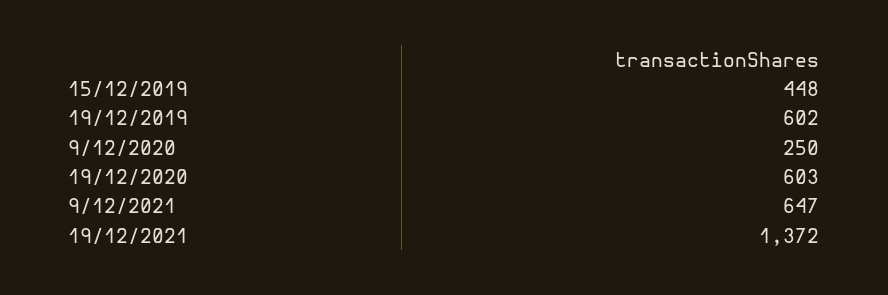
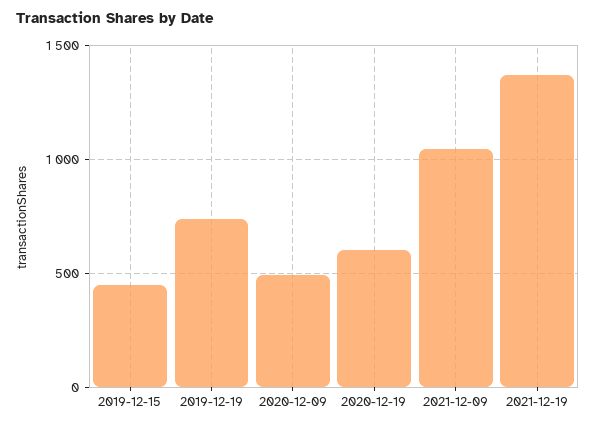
  {
    "15/12/2019": 448,
-   "19/12/2019": 602,
+   "19/12/2019": 750,
-   "9/12/2020": 250,
+   "9/12/2020": 500,
    "19/12/2020": 603,
-   "9/12/2021": 647,
+   "9/12/2021": 1050,
    "19/12/2021": 1372
  }

